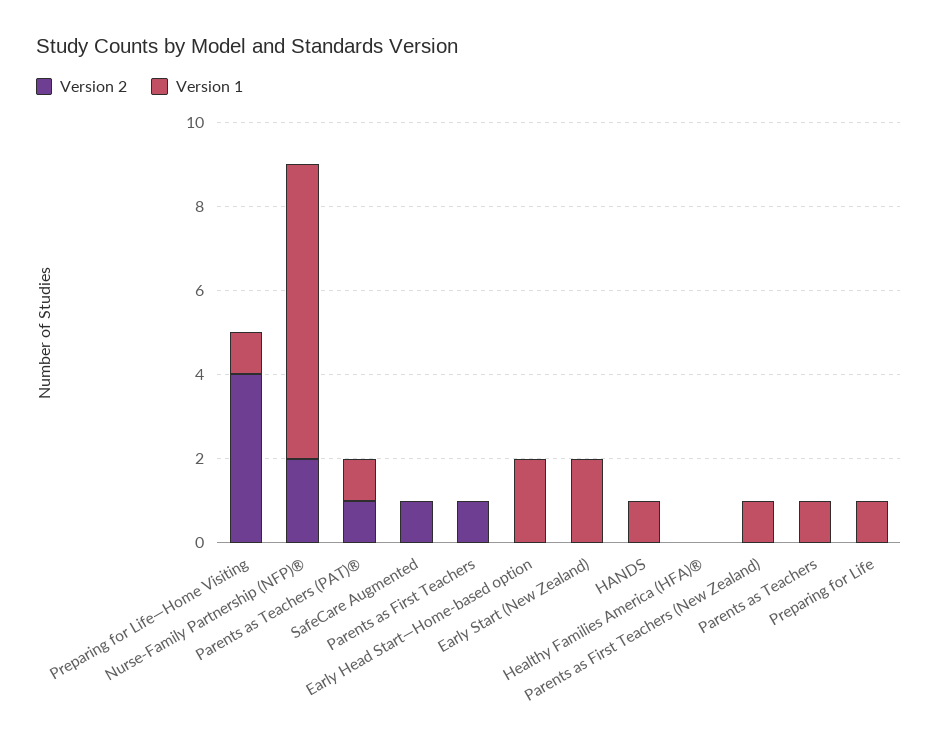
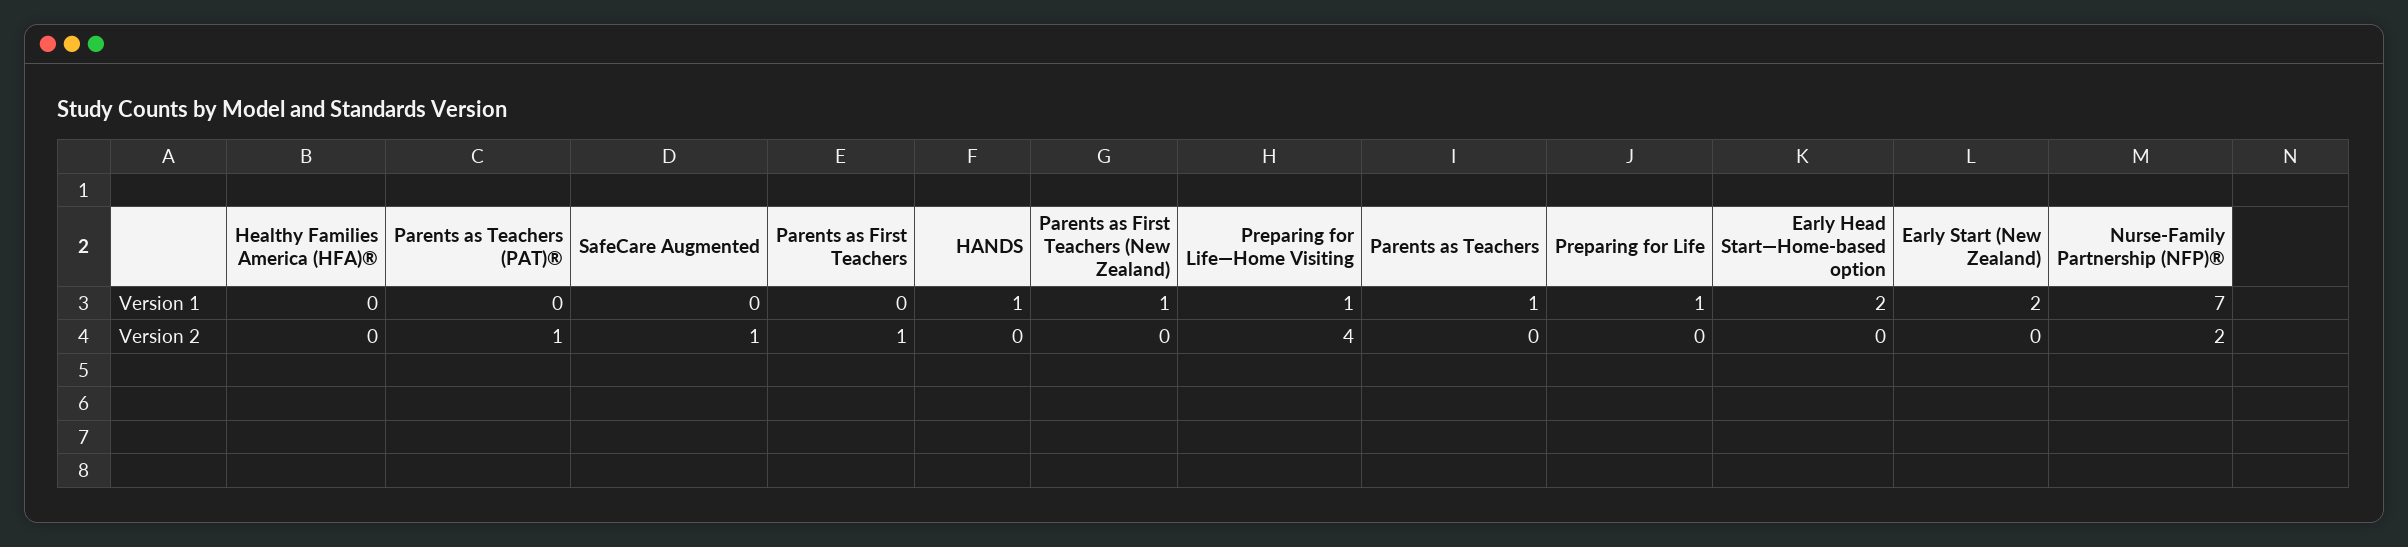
  {
    "Version 2": {
      "Preparing for Life—Home Visiting": 4,
      "Nurse-Family Partnership (NFP)®": 2,
      "Parents as Teachers (PAT)®": 1,
      "SafeCare Augmented": 1,
      "Parents as First Teachers": 1,
      "Early Head Start—Home-based option": 0,
      "Early Start (New Zealand)": 0,
      "HANDS": 0,
      "Healthy Families America (HFA)®": 0,
      "Parents as First Teachers (New Zealand)": 0,
      "Parents as Teachers": 0,
      "Preparing for Life": 0
    },
    "Version 1": {
      "Preparing for Life—Home Visiting": 1,
      "Nurse-Family Partnership (NFP)®": 7,
-     "Parents as Teachers (PAT)®": 1,
+     "Parents as Teachers (PAT)®": 0,
      "SafeCare Augmented": 0,
      "Parents as First Teachers": 0,
      "Early Head Start—Home-based option": 2,
      "Early Start (New Zealand)": 2,
      "HANDS": 1,
      "Healthy Families America (HFA)®": 0,
      "Parents as First Teachers (New Zealand)": 1,
      "Parents as Teachers": 1,
      "Preparing for Life": 1
    }
  }

